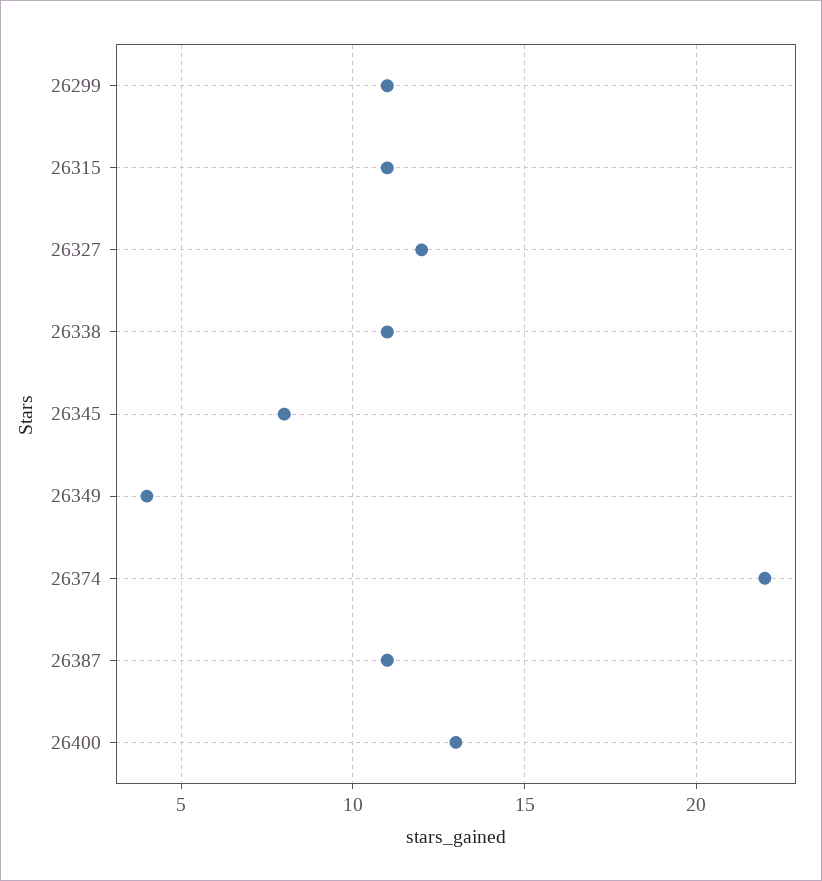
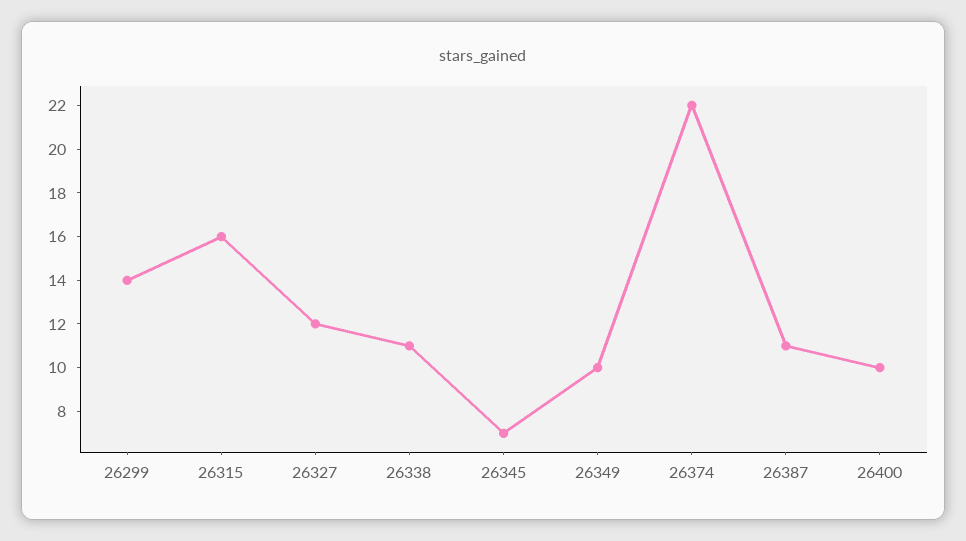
  {
-   "26299": 11,
+   "26299": 14,
-   "26315": 11,
+   "26315": 16,
    "26327": 12,
    "26338": 11,
-   "26345": 8,
+   "26345": 7,
-   "26349": 4,
+   "26349": 10,
    "26374": 22,
    "26387": 11,
-   "26400": 13
+   "26400": 10
  }

